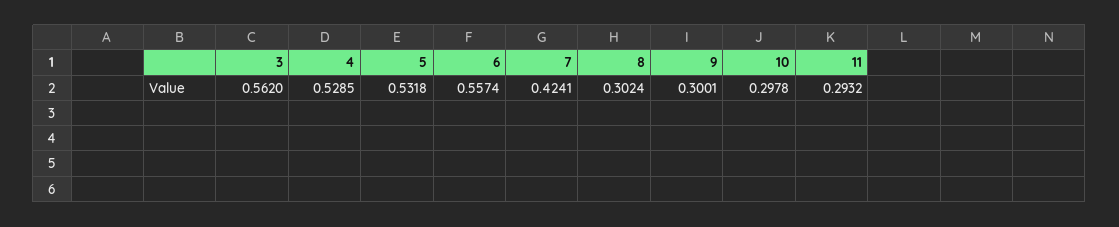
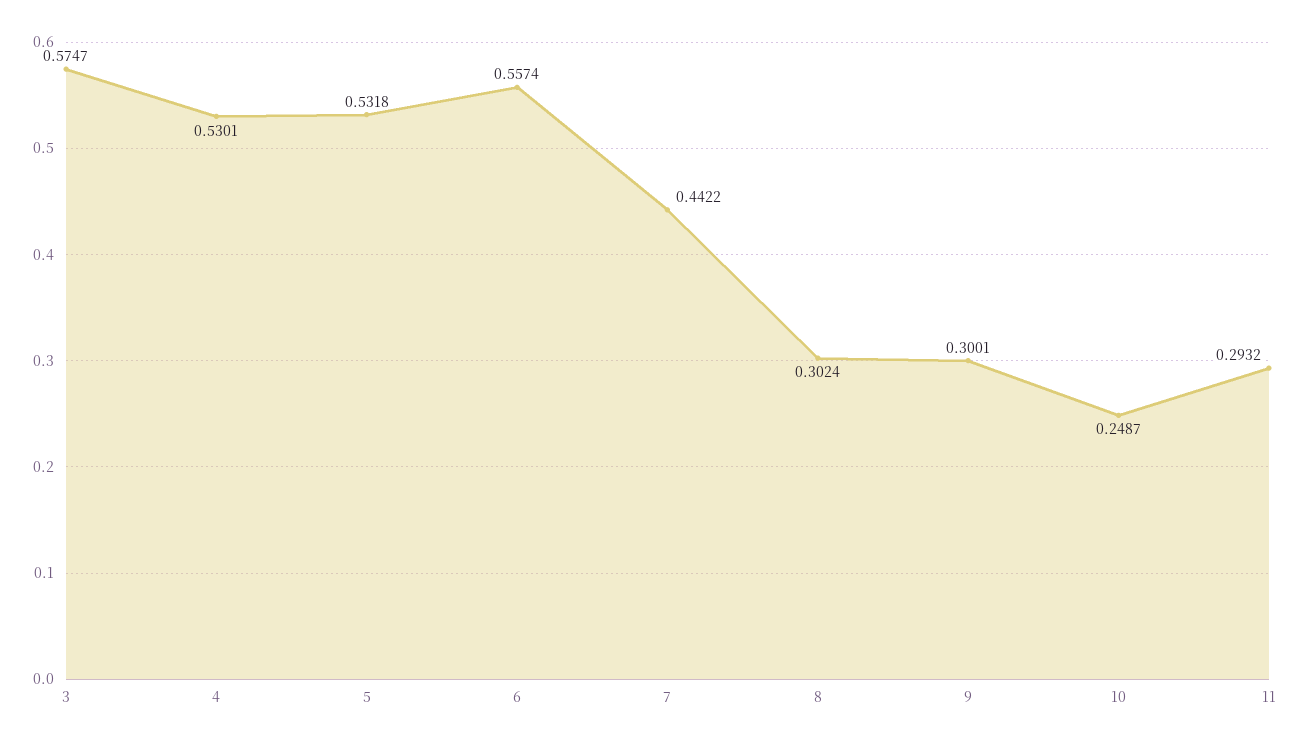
  {
-   "3": 0.562,
+   "3": 0.5747,
-   "4": 0.5285,
+   "4": 0.5301,
    "5": 0.5318,
    "6": 0.5574,
-   "7": 0.4241,
+   "7": 0.4422,
    "8": 0.3024,
    "9": 0.3001,
-   "10": 0.2978,
+   "10": 0.2487,
    "11": 0.2932
  }

